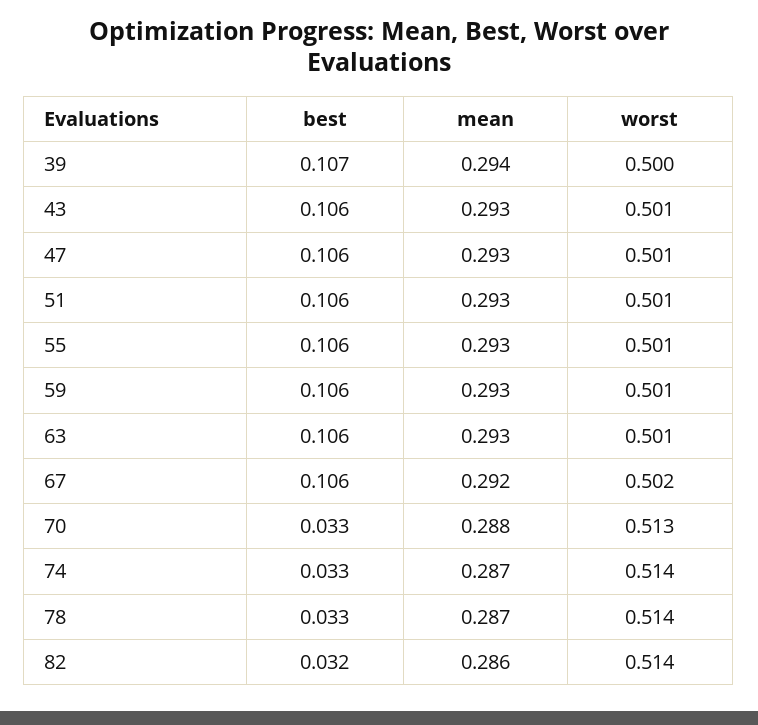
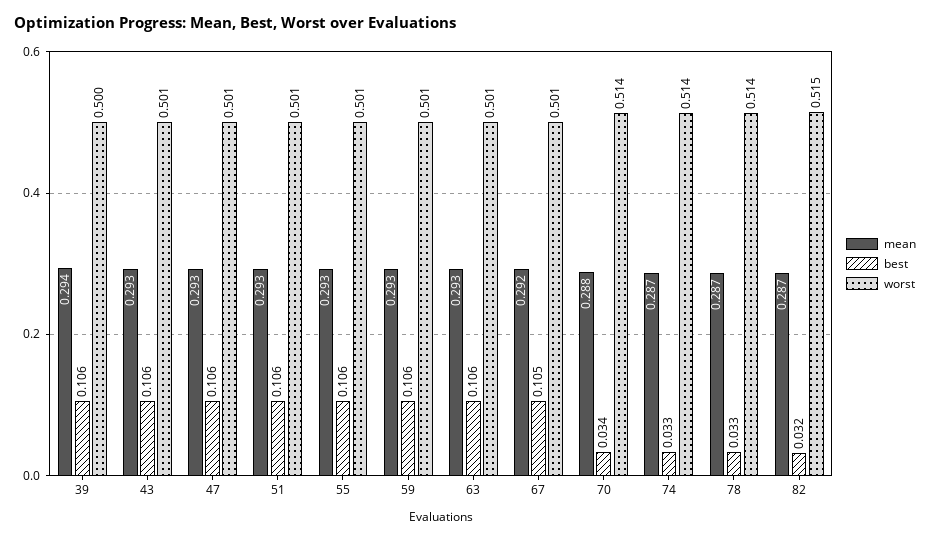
  {
    "best": {
-     "39": 0.107,
+     "39": 0.106,
      "43": 0.106,
      "47": 0.106,
      "51": 0.106,
      "55": 0.106,
      "59": 0.106,
      "63": 0.106,
-     "67": 0.106,
+     "67": 0.105,
-     "70": 0.033,
+     "70": 0.034,
      "74": 0.033,
      "78": 0.033,
      "82": 0.032
    },
    "mean": {
      "39": 0.294,
      "43": 0.293,
      "47": 0.293,
      "51": 0.293,
      "55": 0.293,
      "59": 0.293,
      "63": 0.293,
      "67": 0.292,
      "70": 0.288,
      "74": 0.287,
      "78": 0.287,
-     "82": 0.286
+     "82": 0.287
    },
    "worst": {
      "39": 0.5,
      "43": 0.501,
      "47": 0.501,
      "51": 0.501,
      "55": 0.501,
      "59": 0.501,
      "63": 0.501,
-     "67": 0.502,
+     "67": 0.501,
-     "70": 0.513,
+     "70": 0.514,
      "74": 0.514,
      "78": 0.514,
-     "82": 0.514
+     "82": 0.515
    }
  }

